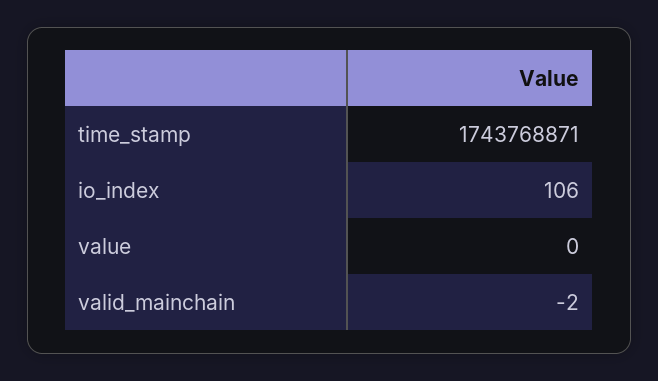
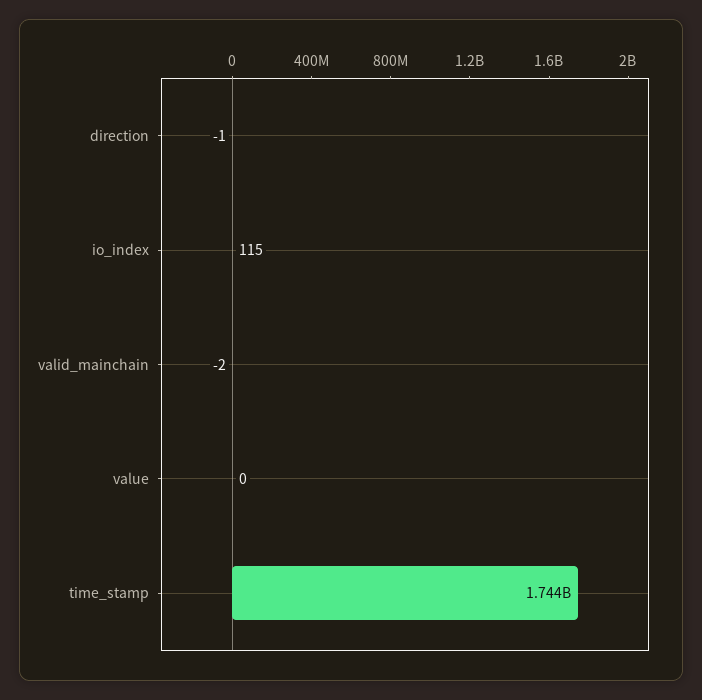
  {
    "time_stamp": 1743768871,
-   "io_index": 106,
+   "io_index": 115,
    "value": 0,
-   "valid_mainchain": -2
+   "valid_mainchain": -2,
+   "direction": -1
  }

